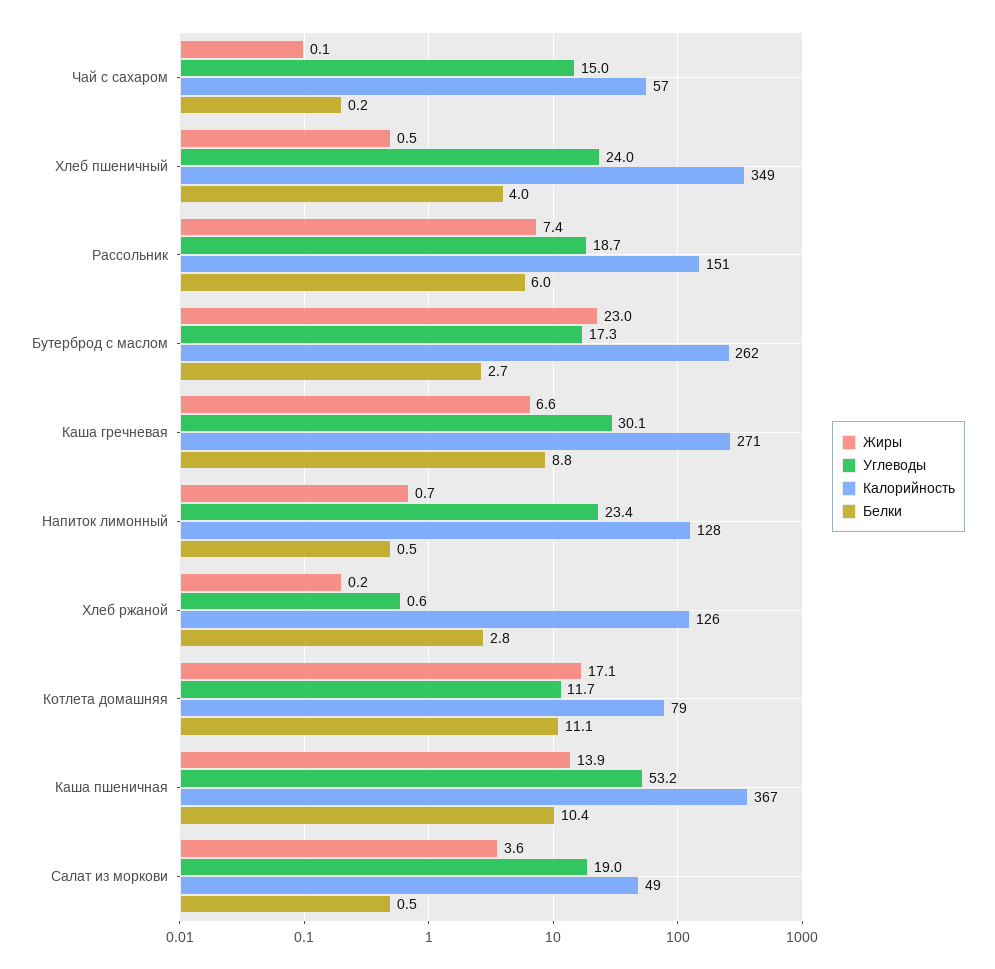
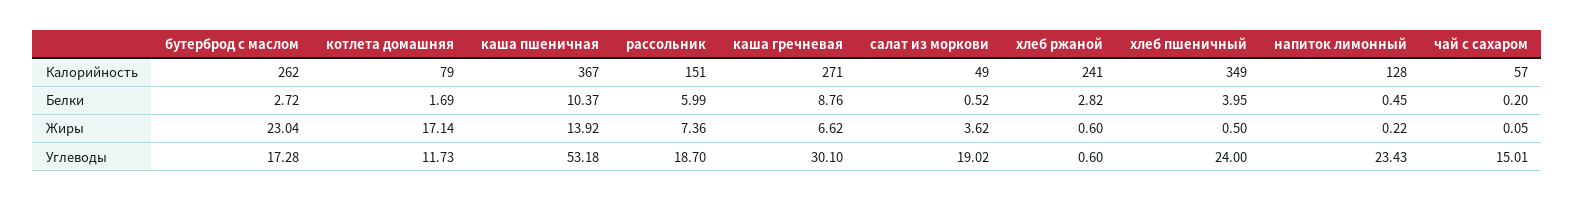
  {
    "Жиры": {
      "Чай с сахаром": 0.05,
      "Хлеб пшеничный": 0.5,
      "Рассольник": 7.36,
      "Бутерброд с маслом": 23.04,
      "Каша гречневая": 6.62,
-     "Напиток лимонный": 0.7,
+     "Напиток лимонный": 0.22,
-     "Хлеб ржаной": 0.2,
+     "Хлеб ржаной": 0.6,
      "Котлета домашняя": 17.14,
      "Каша пшеничная": 13.92,
      "Салат из моркови": 3.62
    },
    "Углеводы": {
      "Чай с сахаром": 15.01,
      "Хлеб пшеничный": 24,
      "Рассольник": 18.7,
      "Бутерброд с маслом": 17.28,
      "Каша гречневая": 30.1,
      "Напиток лимонный": 23.43,
      "Хлеб ржаной": 0.6,
      "Котлета домашняя": 11.73,
      "Каша пшеничная": 53.18,
      "Салат из моркови": 19.02
    },
    "Калорийность": {
      "Чай с сахаром": 57,
      "Хлеб пшеничный": 349,
      "Рассольник": 151,
      "Бутерброд с маслом": 262,
      "Каша гречневая": 271,
      "Напиток лимонный": 128,
-     "Хлеб ржаной": 126,
+     "Хлеб ржаной": 241,
      "Котлета домашняя": 79,
      "Каша пшеничная": 367,
      "Салат из моркови": 49
    },
    "Белки": {
      "Чай с сахаром": 0.2,
      "Хлеб пшеничный": 3.95,
      "Рассольник": 5.99,
      "Бутерброд с маслом": 2.72,
      "Каша гречневая": 8.76,
      "Напиток лимонный": 0.45,
      "Хлеб ржаной": 2.82,
-     "Котлета домашняя": 11.1,
+     "Котлета домашняя": 1.69,
      "Каша пшеничная": 10.37,
      "Салат из моркови": 0.52
    }
  }

